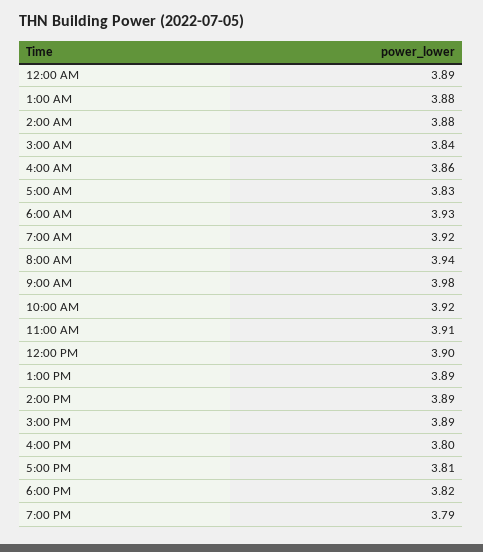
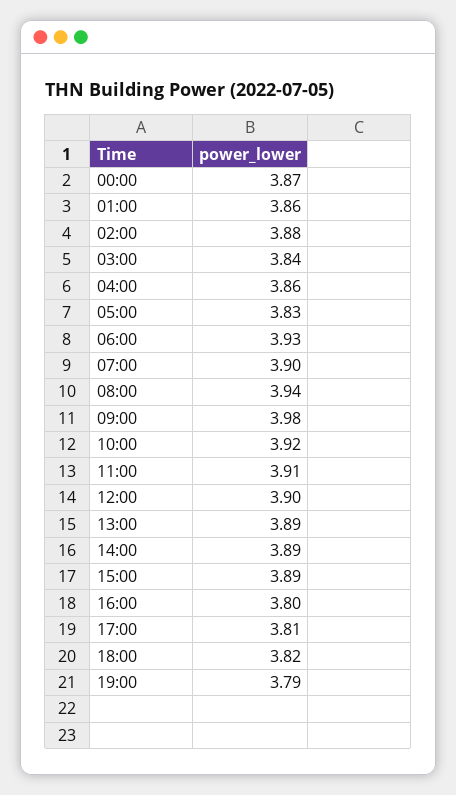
  {
-   "12:00 AM": 3.89,
+   "12:00 AM": 3.87,
-   "1:00 AM": 3.88,
+   "1:00 AM": 3.86,
    "2:00 AM": 3.88,
    "3:00 AM": 3.84,
    "4:00 AM": 3.86,
    "5:00 AM": 3.83,
    "6:00 AM": 3.93,
-   "7:00 AM": 3.92,
+   "7:00 AM": 3.9,
    "8:00 AM": 3.94,
    "9:00 AM": 3.98,
    "10:00 AM": 3.92,
    "11:00 AM": 3.91,
    "12:00 PM": 3.9,
    "1:00 PM": 3.89,
    "2:00 PM": 3.89,
    "3:00 PM": 3.89,
    "4:00 PM": 3.8,
    "5:00 PM": 3.81,
    "6:00 PM": 3.82,
    "7:00 PM": 3.79
  }

